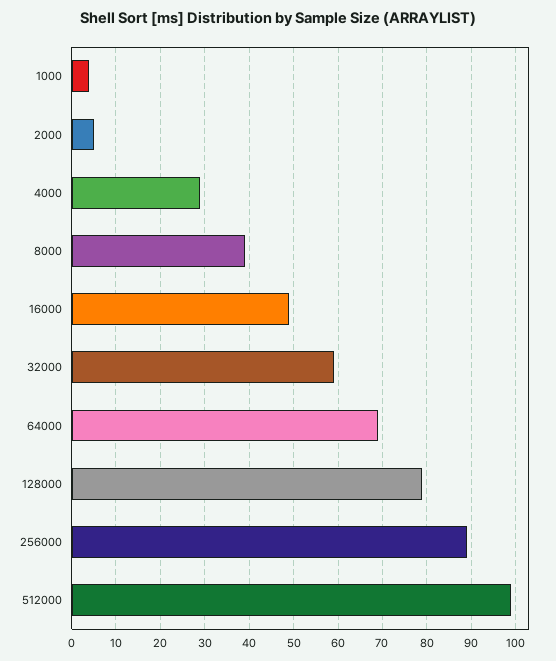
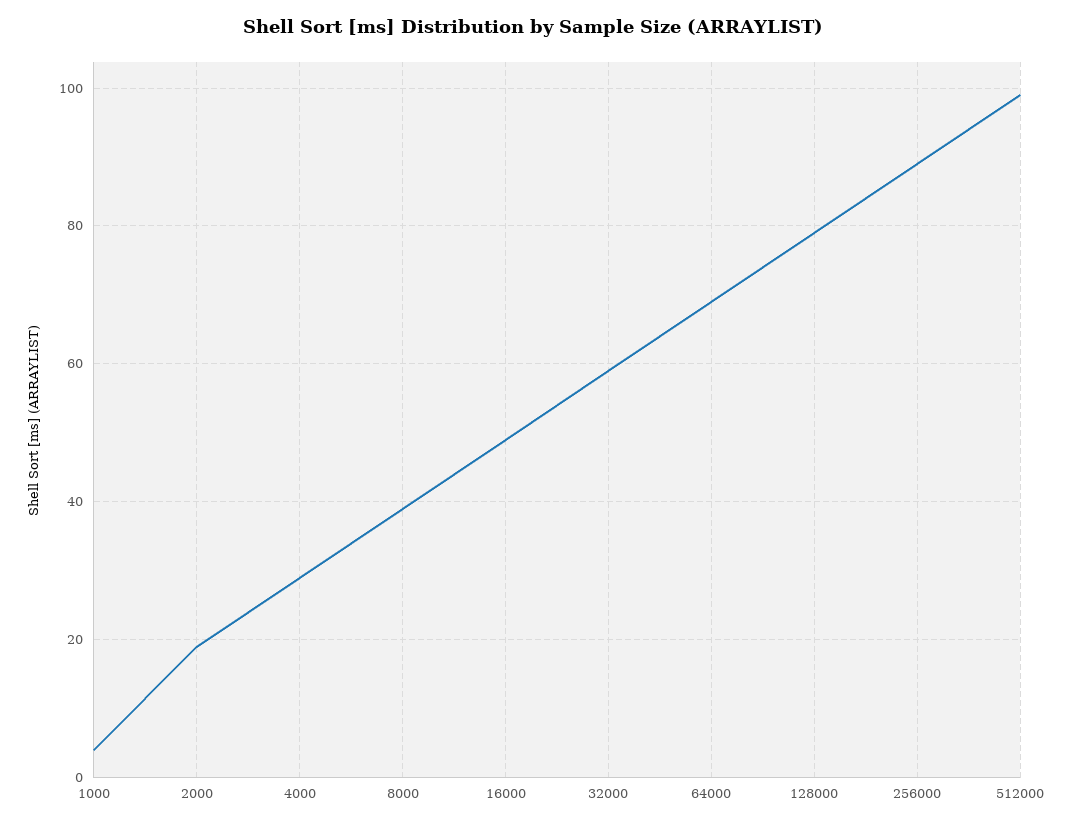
  {
    "1000": 5,
-   "2000": 5,
+   "2000": 20,
    "4000": 30,
    "8000": 40,
    "16000": 50,
    "32000": 60,
    "64000": 70,
    "128000": 80,
    "256000": 90,
    "512000": 100
  }

